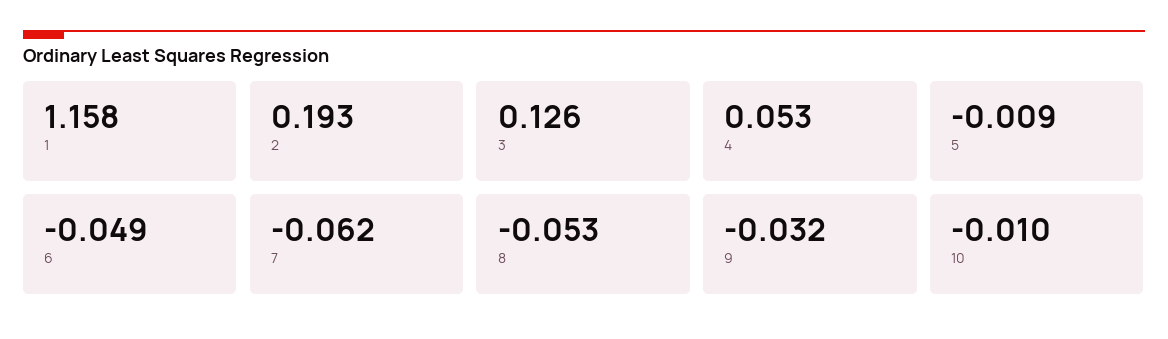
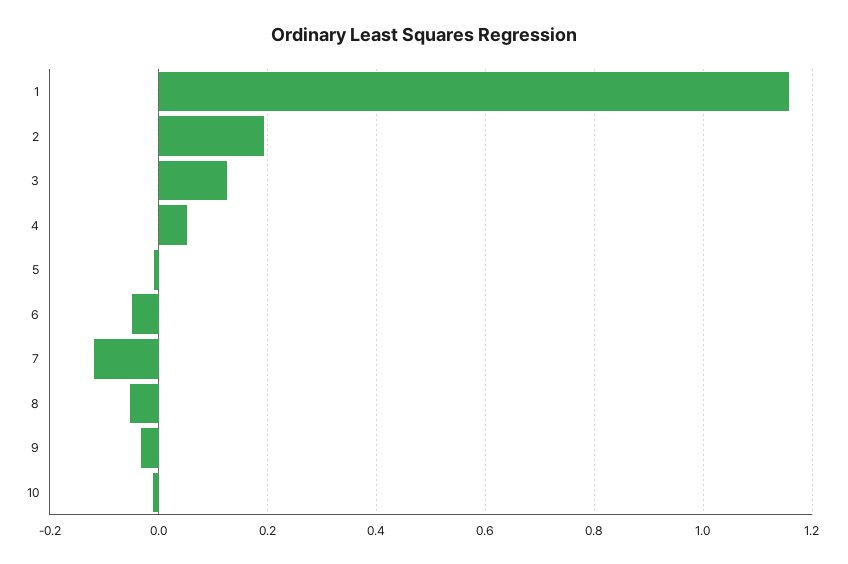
  {
    "1": 1.158,
    "2": 0.193,
    "3": 0.126,
    "4": 0.053,
    "5": -0.009,
    "6": -0.049,
-   "7": -0.062,
+   "7": -0.12,
    "8": -0.053,
    "9": -0.032,
    "10": -0.01
  }

